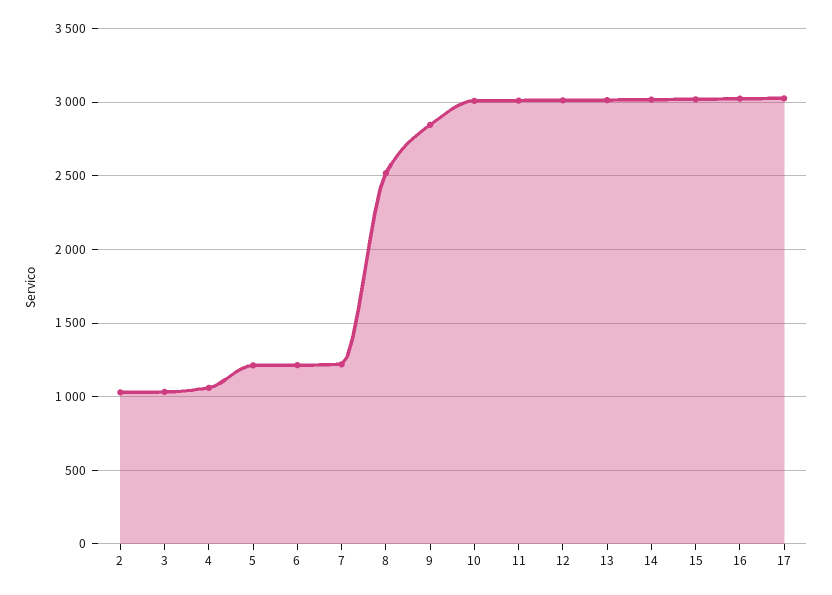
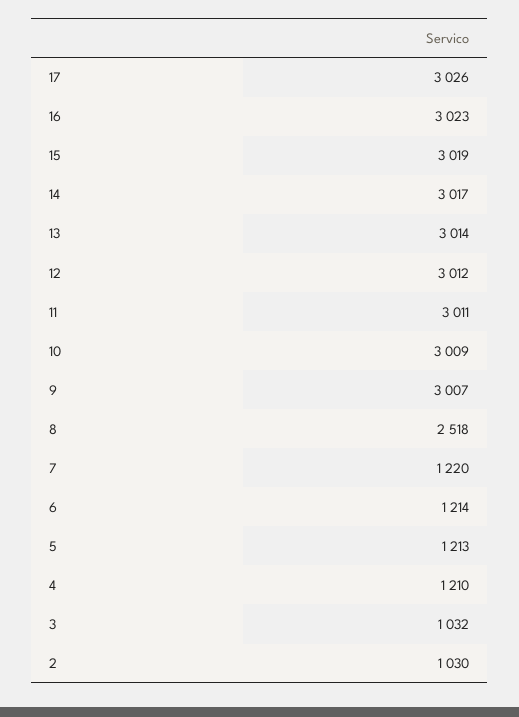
  {
    "2": 1030,
    "3": 1032,
-   "4": 1050,
+   "4": 1210,
    "5": 1213,
    "6": 1214,
    "7": 1220,
    "8": 2518,
-   "9": 2850,
+   "9": 3007,
    "10": 3009,
    "11": 3011,
    "12": 3012,
    "13": 3014,
    "14": 3017,
    "15": 3019,
    "16": 3023,
    "17": 3026
  }

